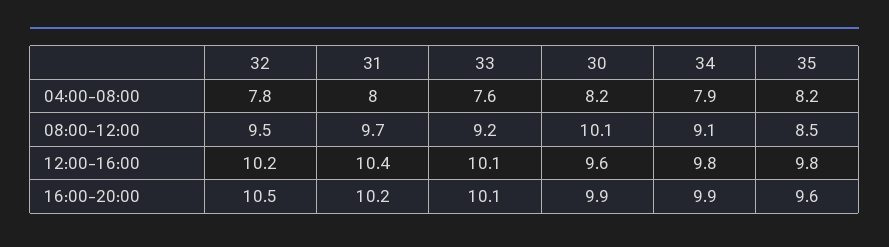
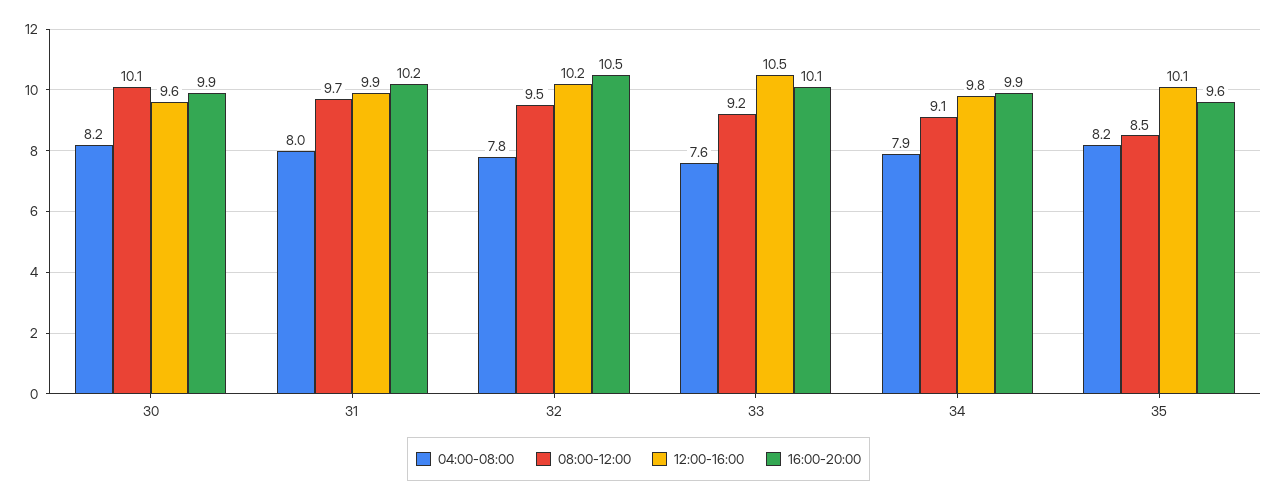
  {
    "04:00-08:00": {
      "32": 7.8,
      "31": 8,
      "33": 7.6,
      "30": 8.2,
      "34": 7.9,
      "35": 8.2
    },
    "08:00-12:00": {
      "32": 9.5,
      "31": 9.7,
      "33": 9.2,
      "30": 10.1,
      "34": 9.1,
      "35": 8.5
    },
    "12:00-16:00": {
      "32": 10.2,
-     "31": 10.4,
+     "31": 9.9,
-     "33": 10.1,
+     "33": 10.5,
      "30": 9.6,
      "34": 9.8,
-     "35": 9.8
+     "35": 10.1
    },
    "16:00-20:00": {
      "32": 10.5,
      "31": 10.2,
      "33": 10.1,
      "30": 9.9,
      "34": 9.9,
      "35": 9.6
    }
  }

